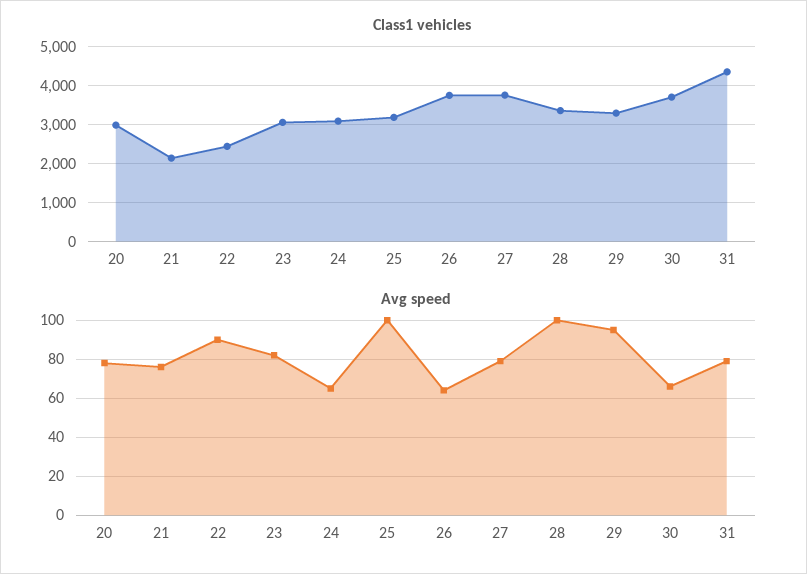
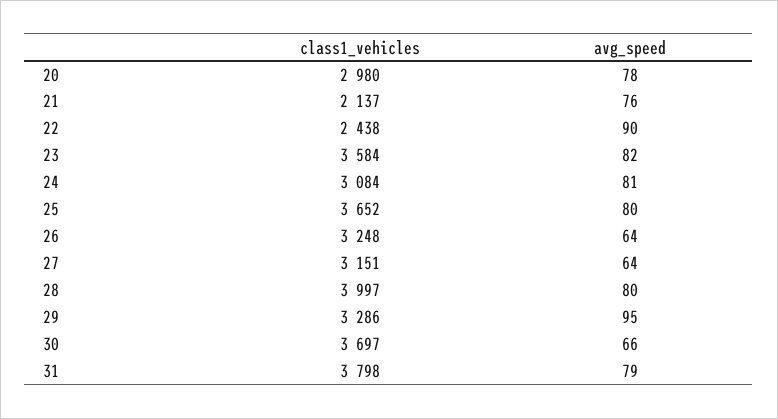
  {
    "Class1 vehicles": {
      "20": 2980,
      "21": 2137,
      "22": 2438,
-     "23": 3000,
+     "23": 3584,
      "24": 3084,
-     "25": 3200,
+     "25": 3652,
-     "26": 3800,
+     "26": 3248,
-     "27": 3800,
+     "27": 3151,
-     "28": 3400,
+     "28": 3997,
      "29": 3286,
      "30": 3697,
-     "31": 4400
+     "31": 3798
    },
    "Avg speed": {
      "20": 78,
      "21": 76,
      "22": 90,
      "23": 82,
-     "24": 65,
+     "24": 81,
-     "25": 100,
+     "25": 80,
      "26": 64,
-     "27": 80,
+     "27": 64,
-     "28": 100,
+     "28": 80,
      "29": 95,
      "30": 66,
      "31": 79
    }
  }

